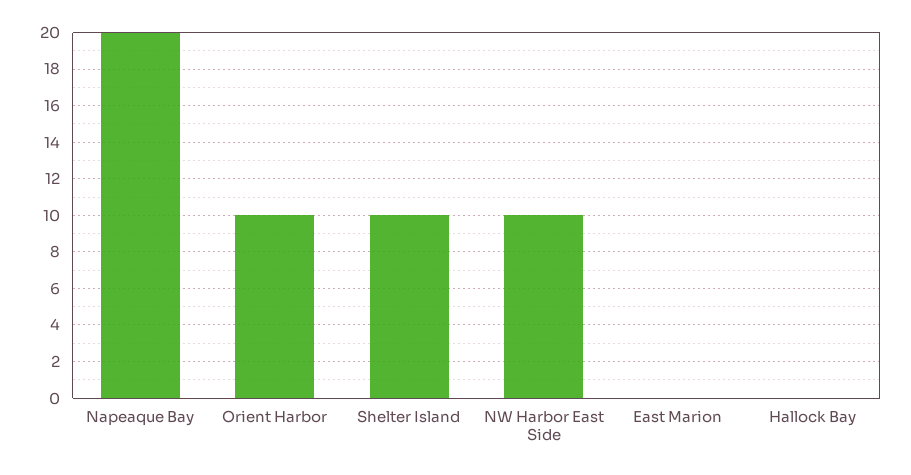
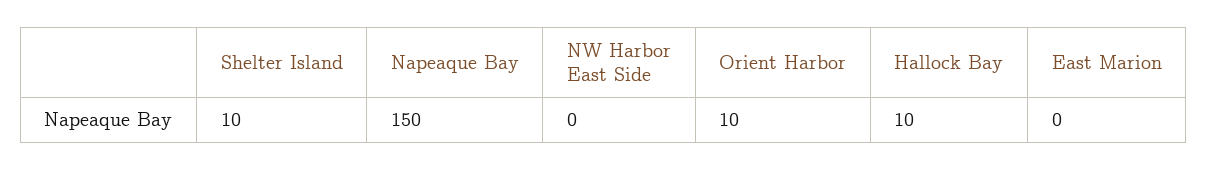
  {
-   "Napeaque Bay": 20,
+   "Napeaque Bay": 150,
    "Orient Harbor": 10,
    "Shelter Island": 10,
-   "NW Harbor East Side": 10,
+   "NW Harbor East Side": 0,
    "East Marion": 0,
-   "Hallock Bay": 0
+   "Hallock Bay": 10
  }

